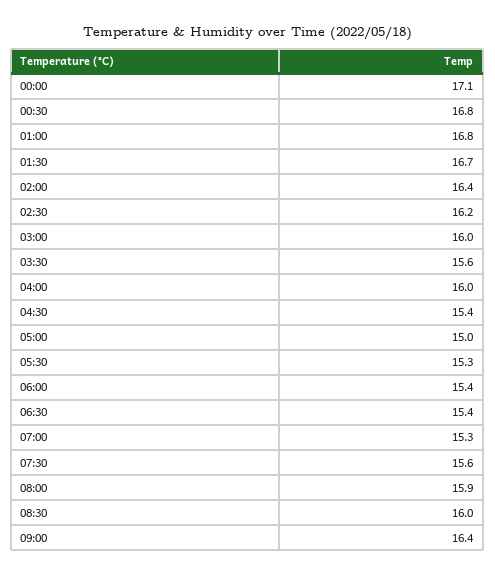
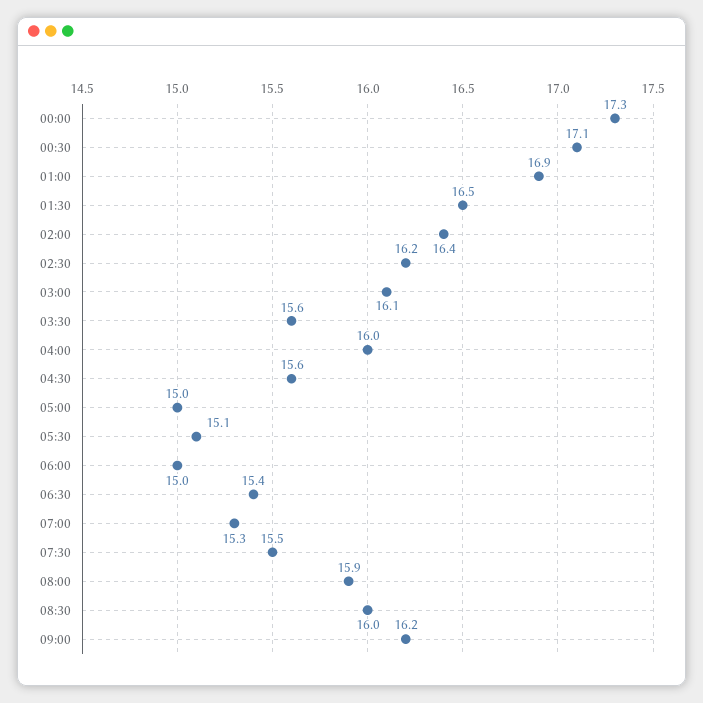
  {
-   "00:00": 17.1,
+   "00:00": 17.3,
-   "00:30": 16.8,
+   "00:30": 17.1,
-   "01:00": 16.8,
+   "01:00": 16.9,
-   "01:30": 16.7,
+   "01:30": 16.5,
    "02:00": 16.4,
    "02:30": 16.2,
-   "03:00": 16,
+   "03:00": 16.1,
    "03:30": 15.6,
    "04:00": 16,
-   "04:30": 15.4,
+   "04:30": 15.6,
    "05:00": 15,
-   "05:30": 15.3,
+   "05:30": 15.1,
-   "06:00": 15.4,
+   "06:00": 15,
    "06:30": 15.4,
    "07:00": 15.3,
-   "07:30": 15.6,
+   "07:30": 15.5,
    "08:00": 15.9,
    "08:30": 16,
-   "09:00": 16.4
+   "09:00": 16.2
  }

